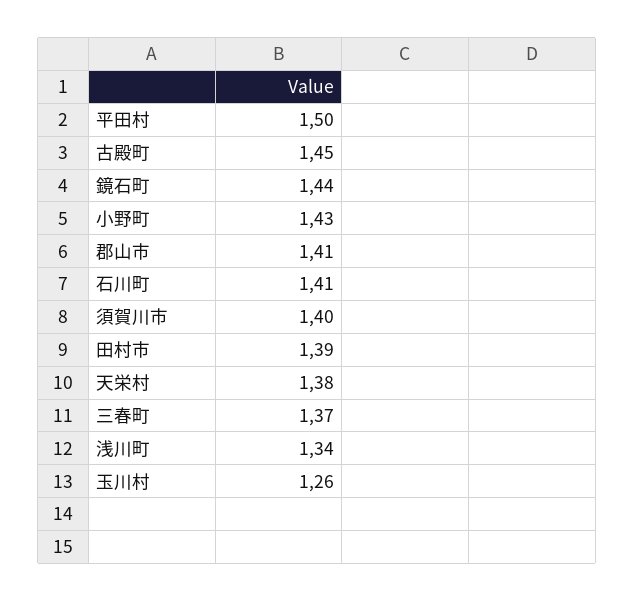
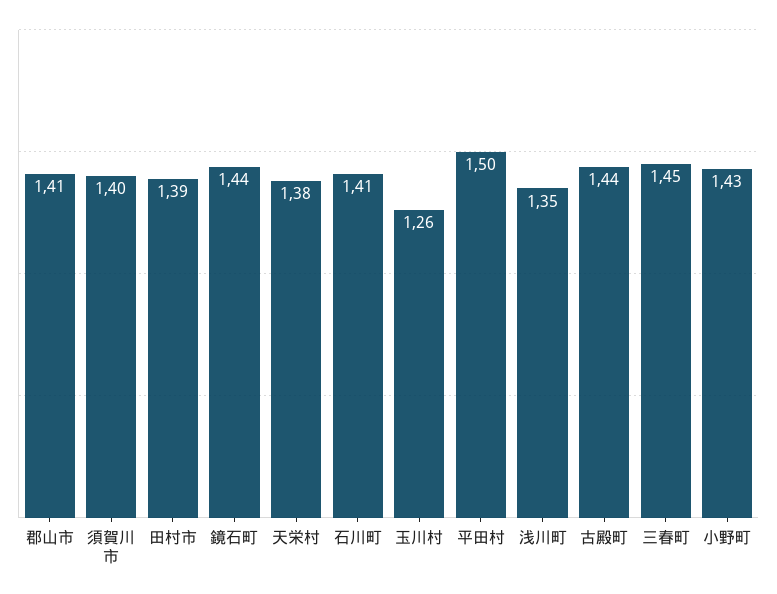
  {
    "平田村": 1.5,
-   "古殿町": 1.45,
+   "古殿町": 1.44,
    "鏡石町": 1.44,
    "小野町": 1.43,
    "郡山市": 1.41,
    "石川町": 1.41,
    "須賀川市": 1.4,
    "田村市": 1.39,
    "天栄村": 1.38,
-   "三春町": 1.37,
+   "三春町": 1.45,
-   "浅川町": 1.34,
+   "浅川町": 1.35,
    "玉川村": 1.26
  }

